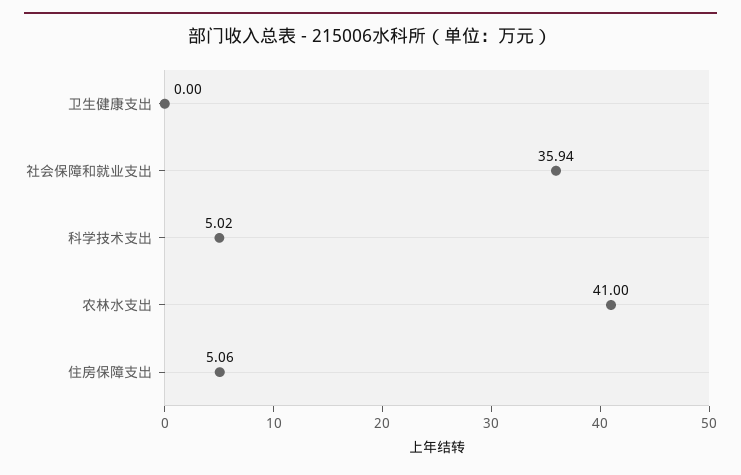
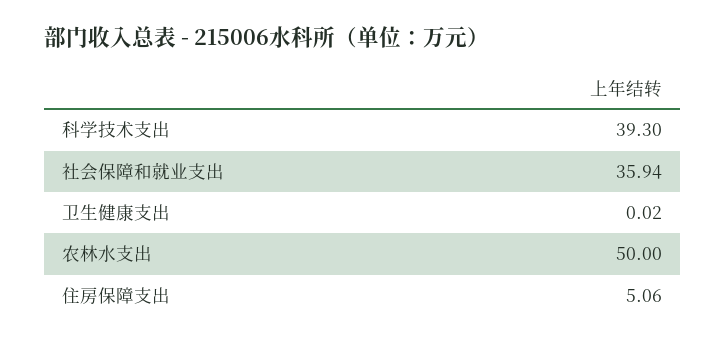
  {
-   "卫生健康支出": 0,
+   "卫生健康支出": 0.02,
    "社会保障和就业支出": 35.94,
-   "科学技术支出": 5.02,
+   "科学技术支出": 39.3,
-   "农林水支出": 41,
+   "农林水支出": 50,
    "住房保障支出": 5.06
  }

